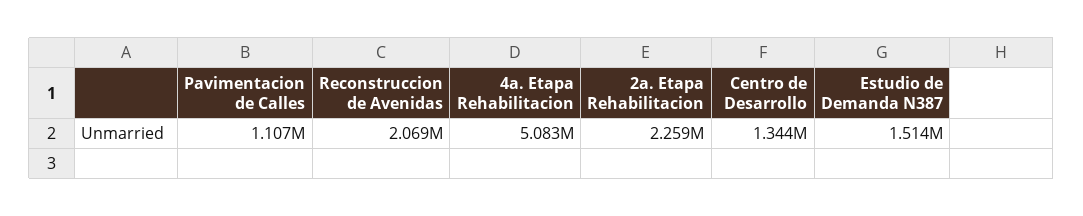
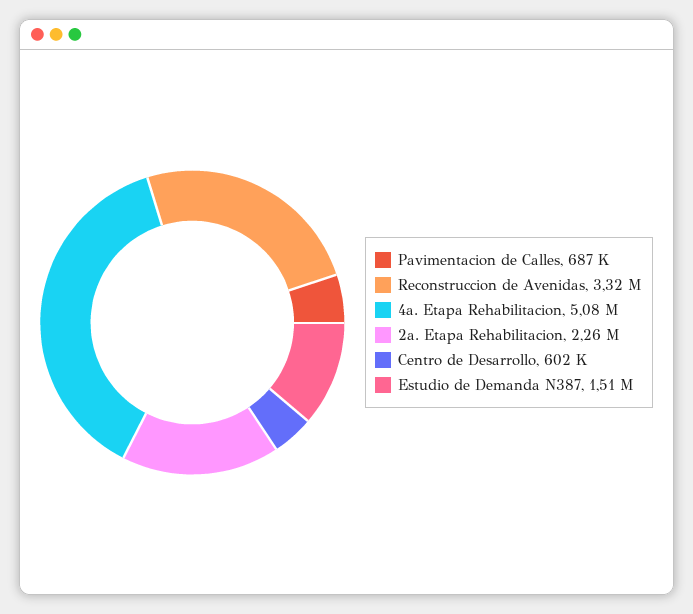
  {
-   "Pavimentacion de Calles": 1107000,
+   "Pavimentacion de Calles": 687000,
-   "Reconstruccion de Avenidas": 2069000,
+   "Reconstruccion de Avenidas": 3320000,
    "4a. Etapa Rehabilitacion": 5083000,
    "2a. Etapa Rehabilitacion": 2259000,
-   "Centro de Desarrollo": 1344000,
+   "Centro de Desarrollo": 602000,
    "Estudio de Demanda N387": 1514000
  }

